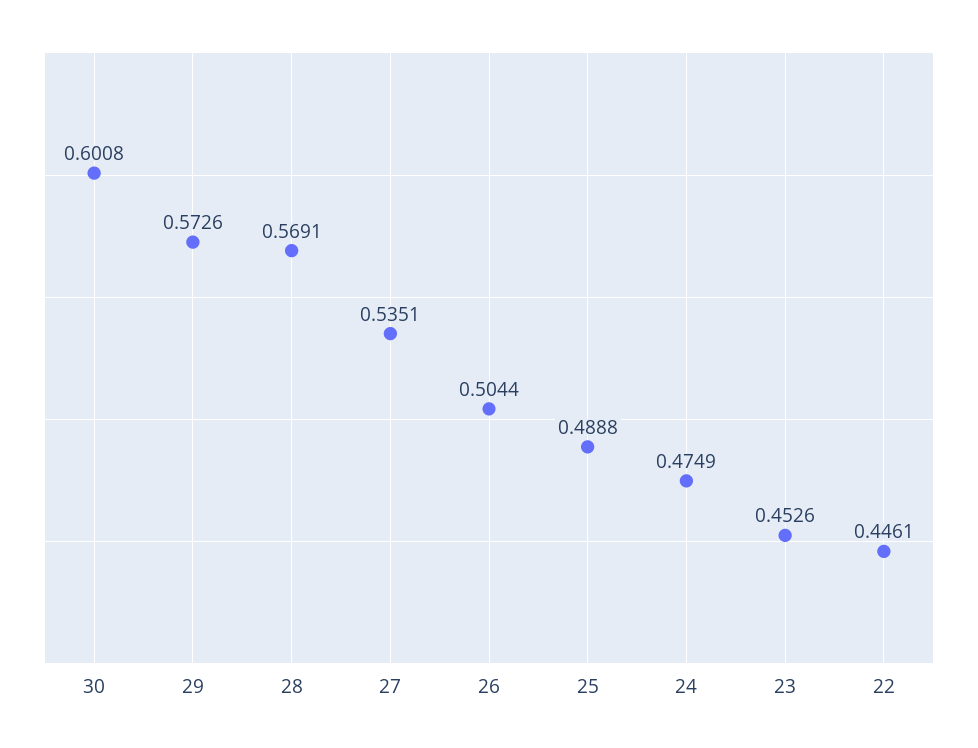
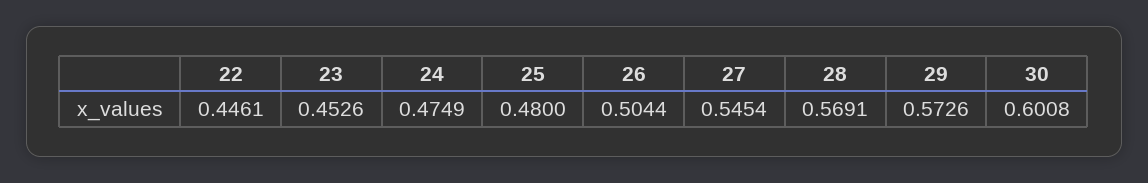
  {
    "30": 0.6008,
    "29": 0.5726,
    "28": 0.5691,
-   "27": 0.5351,
+   "27": 0.5454,
    "26": 0.5044,
-   "25": 0.4888,
+   "25": 0.48,
    "24": 0.4749,
    "23": 0.4526,
    "22": 0.4461
  }

